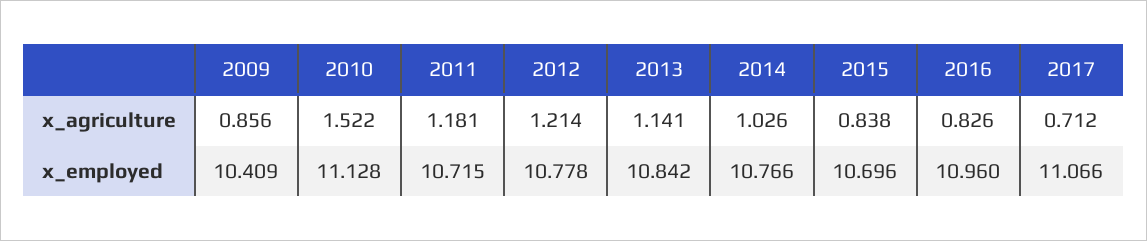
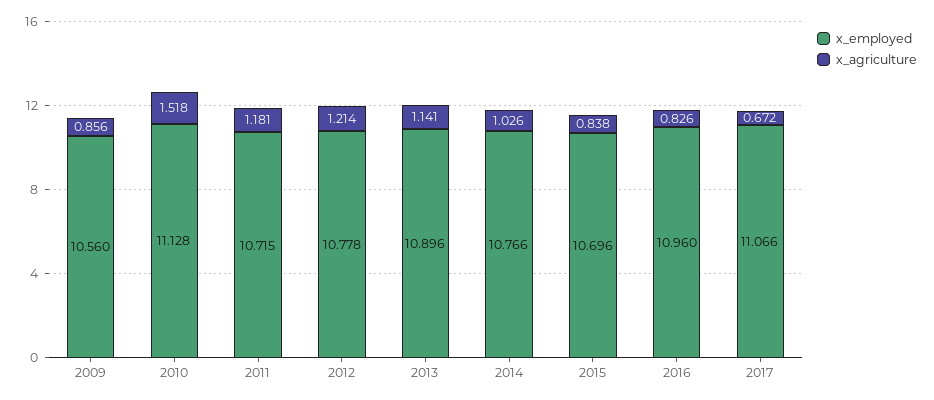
  {
    "x_agriculture": {
      "2009": 0.856,
-     "2010": 1.522,
+     "2010": 1.518,
      "2011": 1.181,
      "2012": 1.214,
      "2013": 1.141,
      "2014": 1.026,
      "2015": 0.838,
      "2016": 0.826,
-     "2017": 0.712
+     "2017": 0.672
    },
    "x_employed": {
-     "2009": 10.409,
+     "2009": 10.56,
      "2010": 11.128,
      "2011": 10.715,
      "2012": 10.778,
-     "2013": 10.842,
+     "2013": 10.896,
      "2014": 10.766,
      "2015": 10.696,
      "2016": 10.96,
      "2017": 11.066
    }
  }

